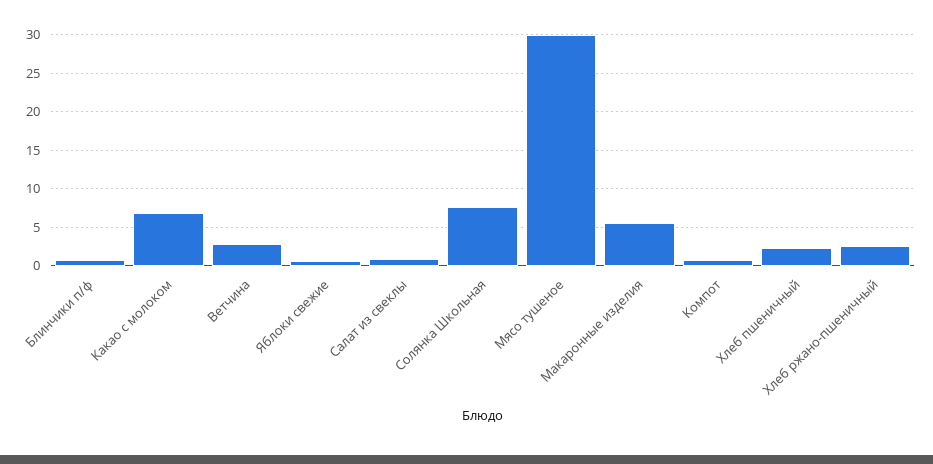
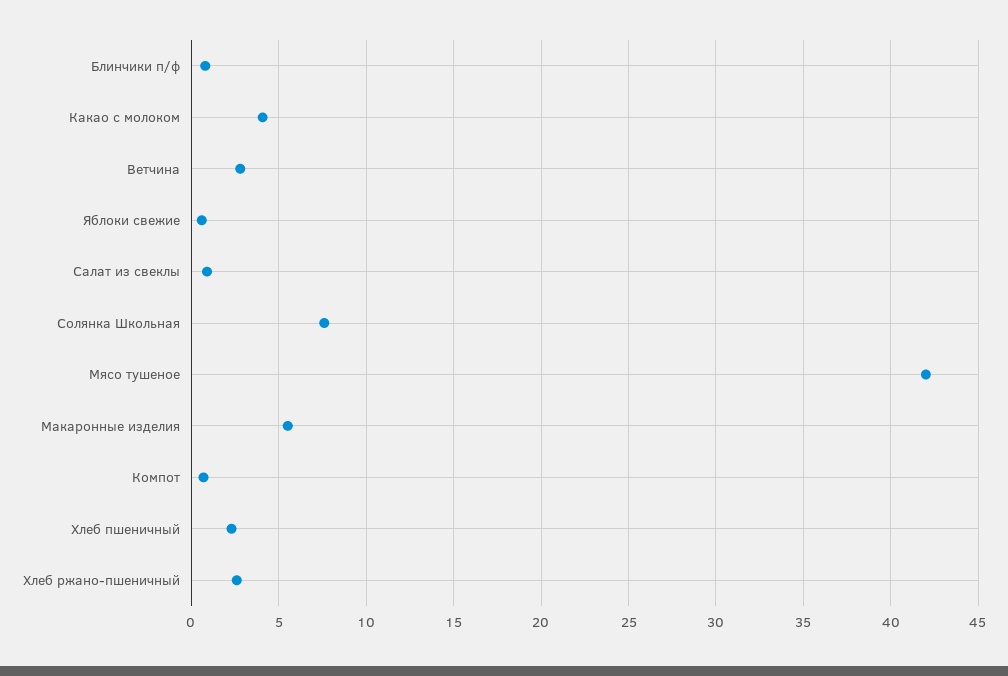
  {
    "Блинчики п/ф": 1,
-   "Какао с молоком": 7,
+   "Какао с молоком": 4,
    "Ветчина": 3,
    "Яблоки свежие": 0.5,
    "Салат из свеклы": 1,
    "Солянка Школьная": 7.5,
-   "Мясо тушеное": 30,
+   "Мясо тушеное": 42,
    "Макаронные изделия": 5.5,
    "Компот": 0.5,
    "Хлеб пшеничный": 2.5,
    "Хлеб ржано-пшеничный": 2.5
  }

